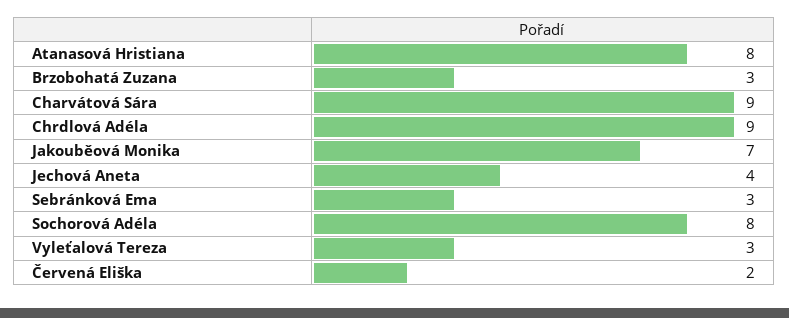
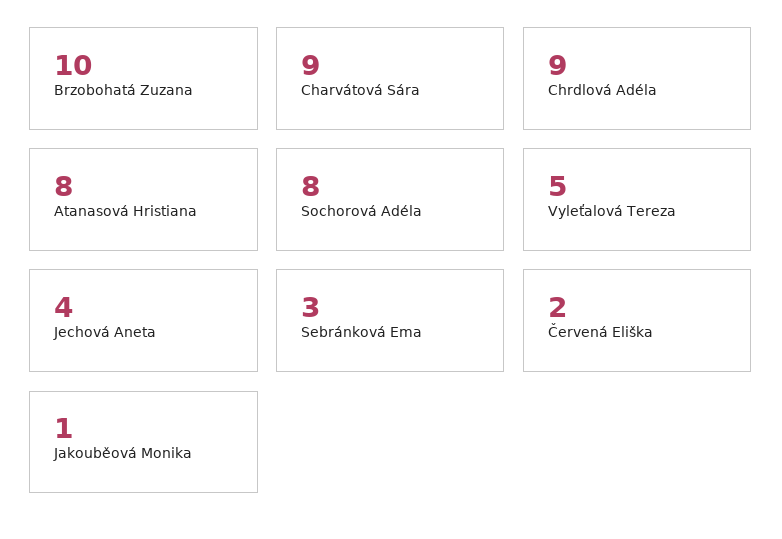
  {
    "Atanasová Hristiana": 8,
-   "Brzobohatá Zuzana": 3,
+   "Brzobohatá Zuzana": 10,
    "Charvátová Sára": 9,
    "Chrdlová Adéla": 9,
-   "Jakouběová Monika": 7,
+   "Jakouběová Monika": 1,
    "Jechová Aneta": 4,
    "Sebránková Ema": 3,
    "Sochorová Adéla": 8,
-   "Vyleťalová Tereza": 3,
+   "Vyleťalová Tereza": 5,
    "Červená Eliška": 2
  }

